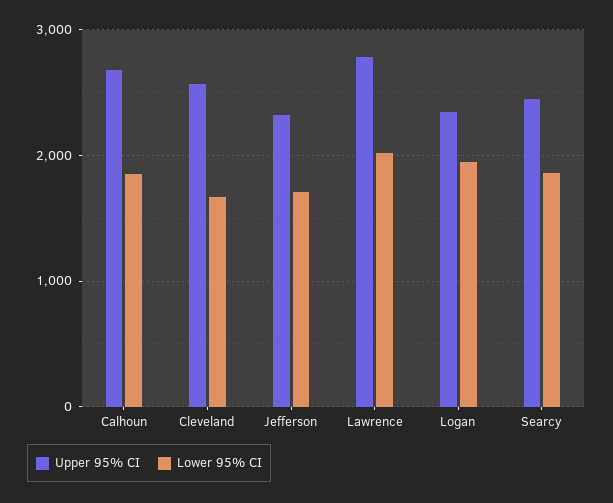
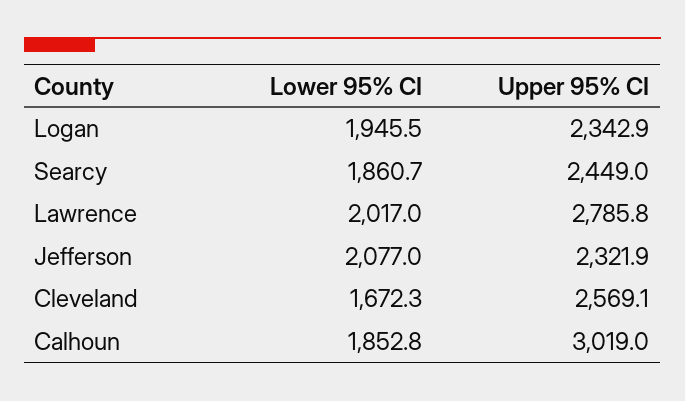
  {
    "Upper 95% CI": {
-     "Calhoun": 2700,
+     "Calhoun": 3019,
      "Cleveland": 2569.1,
      "Jefferson": 2321.9,
      "Lawrence": 2785.8,
      "Logan": 2342.9,
      "Searcy": 2449
    },
    "Lower 95% CI": {
      "Calhoun": 1852.8,
      "Cleveland": 1672.3,
-     "Jefferson": 1700,
+     "Jefferson": 2077,
      "Lawrence": 2017,
      "Logan": 1945.5,
      "Searcy": 1860.7
    }
  }

